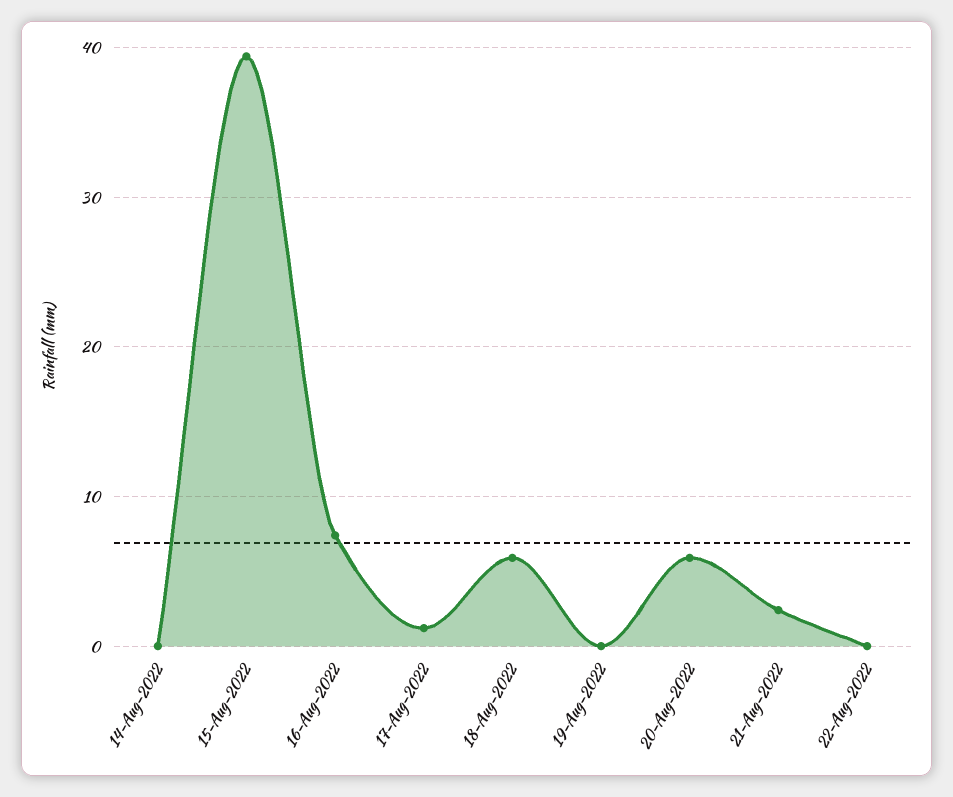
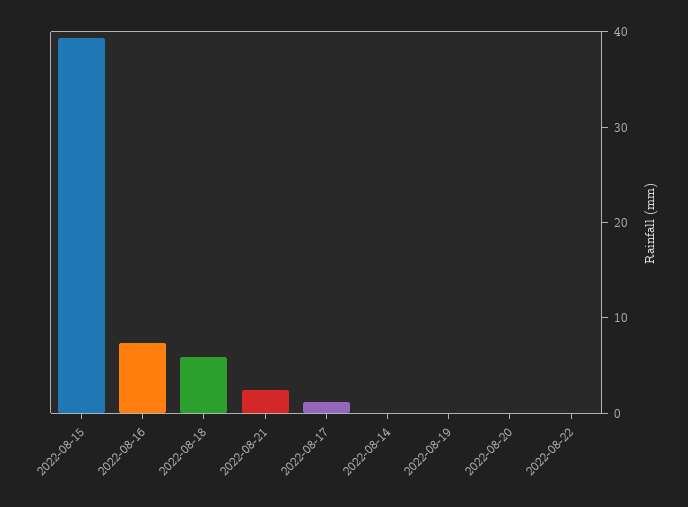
  {
    "14-Aug-2022": 0,
    "15-Aug-2022": 39,
    "16-Aug-2022": 7,
    "17-Aug-2022": 1,
    "18-Aug-2022": 6,
    "19-Aug-2022": 0,
-   "20-Aug-2022": 6,
+   "20-Aug-2022": 0,
    "21-Aug-2022": 2,
    "22-Aug-2022": 0
  }

